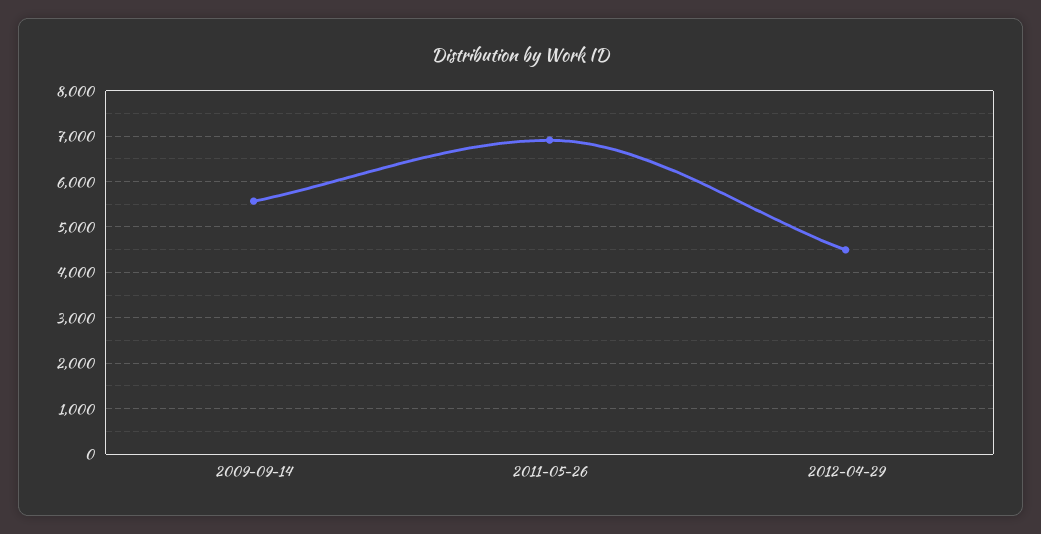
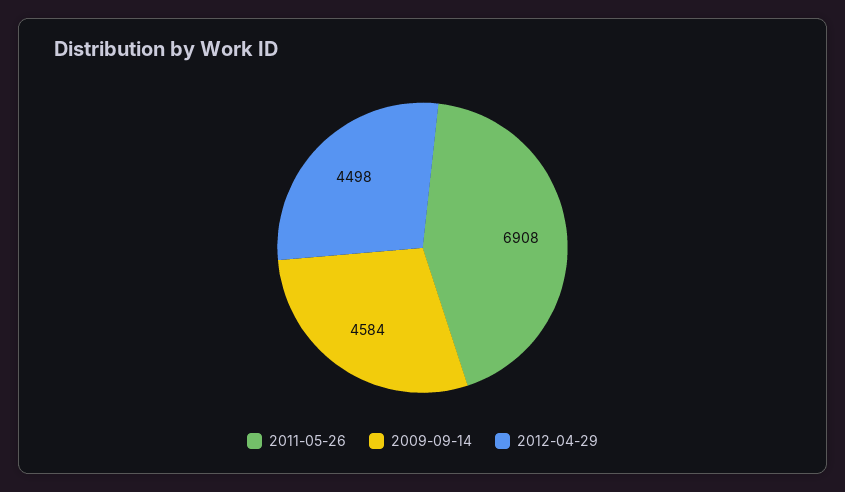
  {
-   "2009-09-14": 5600,
+   "2009-09-14": 4584,
    "2011-05-26": 6908,
    "2012-04-29": 4498
  }

